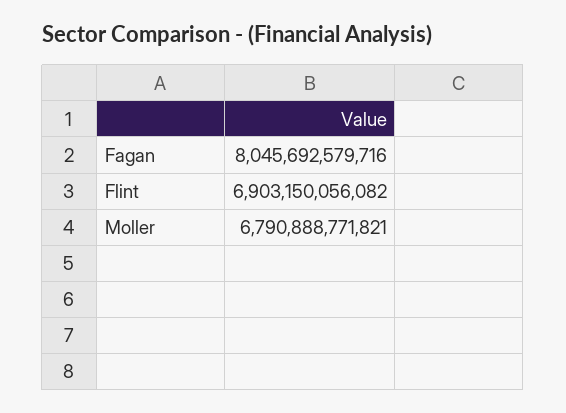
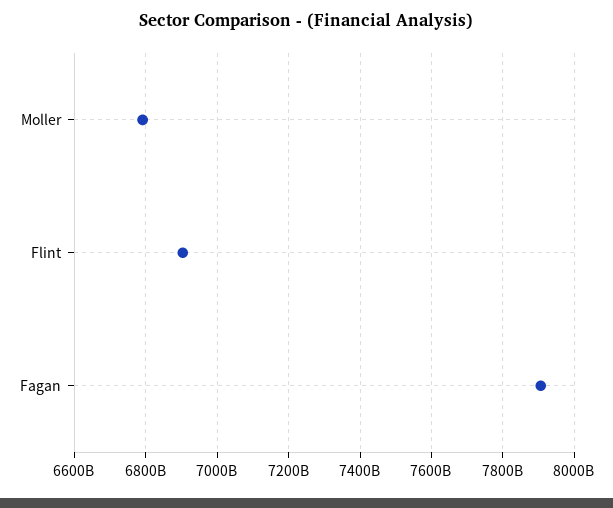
  {
-   "Fagan": 8045692579716,
+   "Fagan": 7900000000000,
    "Flint": 6903150056082,
    "Moller": 6790888771821
  }

